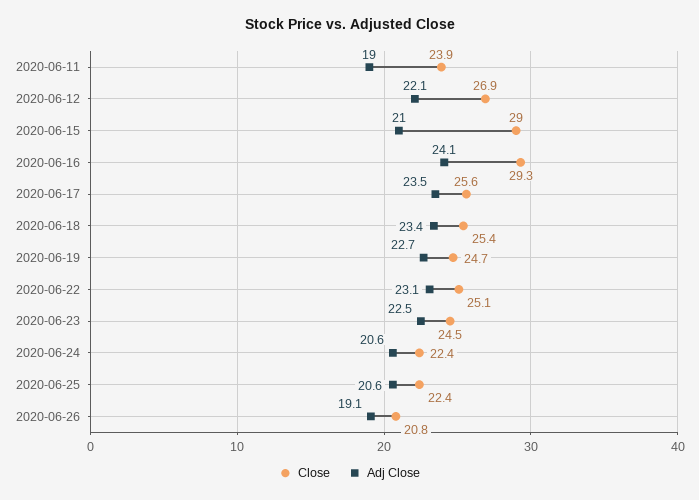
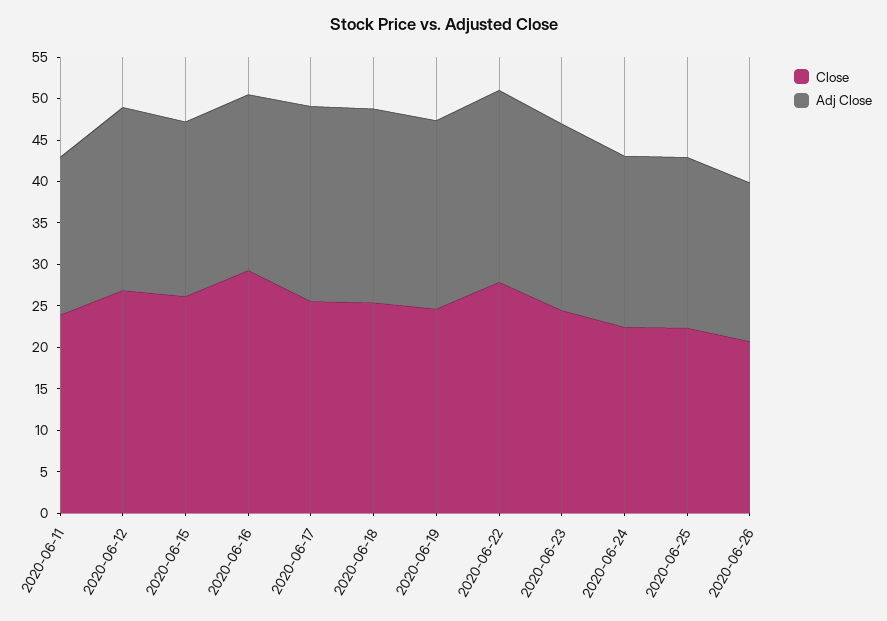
  {
    "Close": {
      "2020-06-11": 23.9,
      "2020-06-12": 26.9,
-     "2020-06-15": 29,
+     "2020-06-15": 26,
      "2020-06-16": 29.3,
      "2020-06-17": 25.6,
      "2020-06-18": 25.4,
      "2020-06-19": 24.7,
-     "2020-06-22": 25.1,
+     "2020-06-22": 28,
      "2020-06-23": 24.5,
      "2020-06-24": 22.4,
      "2020-06-25": 22.4,
      "2020-06-26": 20.8
    },
    "Adj Close": {
      "2020-06-11": 19,
      "2020-06-12": 22.1,
      "2020-06-15": 21,
-     "2020-06-16": 24.1,
+     "2020-06-16": 21,
      "2020-06-17": 23.5,
      "2020-06-18": 23.4,
      "2020-06-19": 22.7,
      "2020-06-22": 23.1,
      "2020-06-23": 22.5,
      "2020-06-24": 20.6,
      "2020-06-25": 20.6,
      "2020-06-26": 19.1
    }
  }

